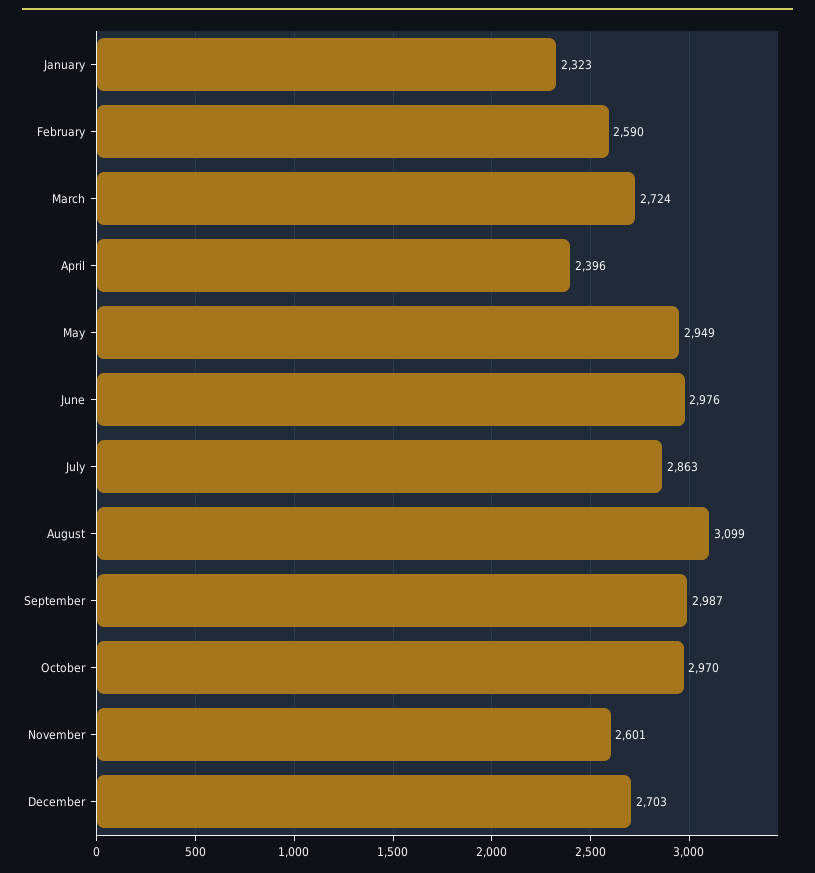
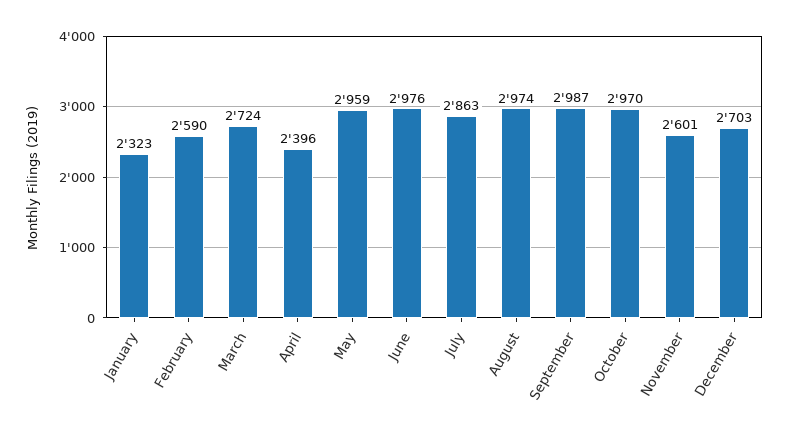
  {
    "January": 2323,
    "February": 2590,
    "March": 2724,
    "April": 2396,
-   "May": 2949,
+   "May": 2959,
    "June": 2976,
    "July": 2863,
-   "August": 3099,
+   "August": 2974,
    "September": 2987,
    "October": 2970,
    "November": 2601,
    "December": 2703
  }

